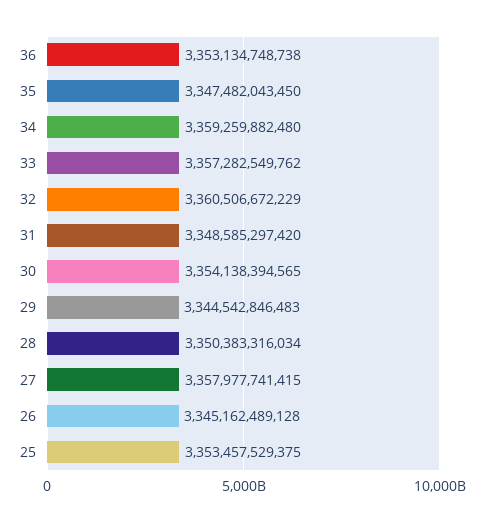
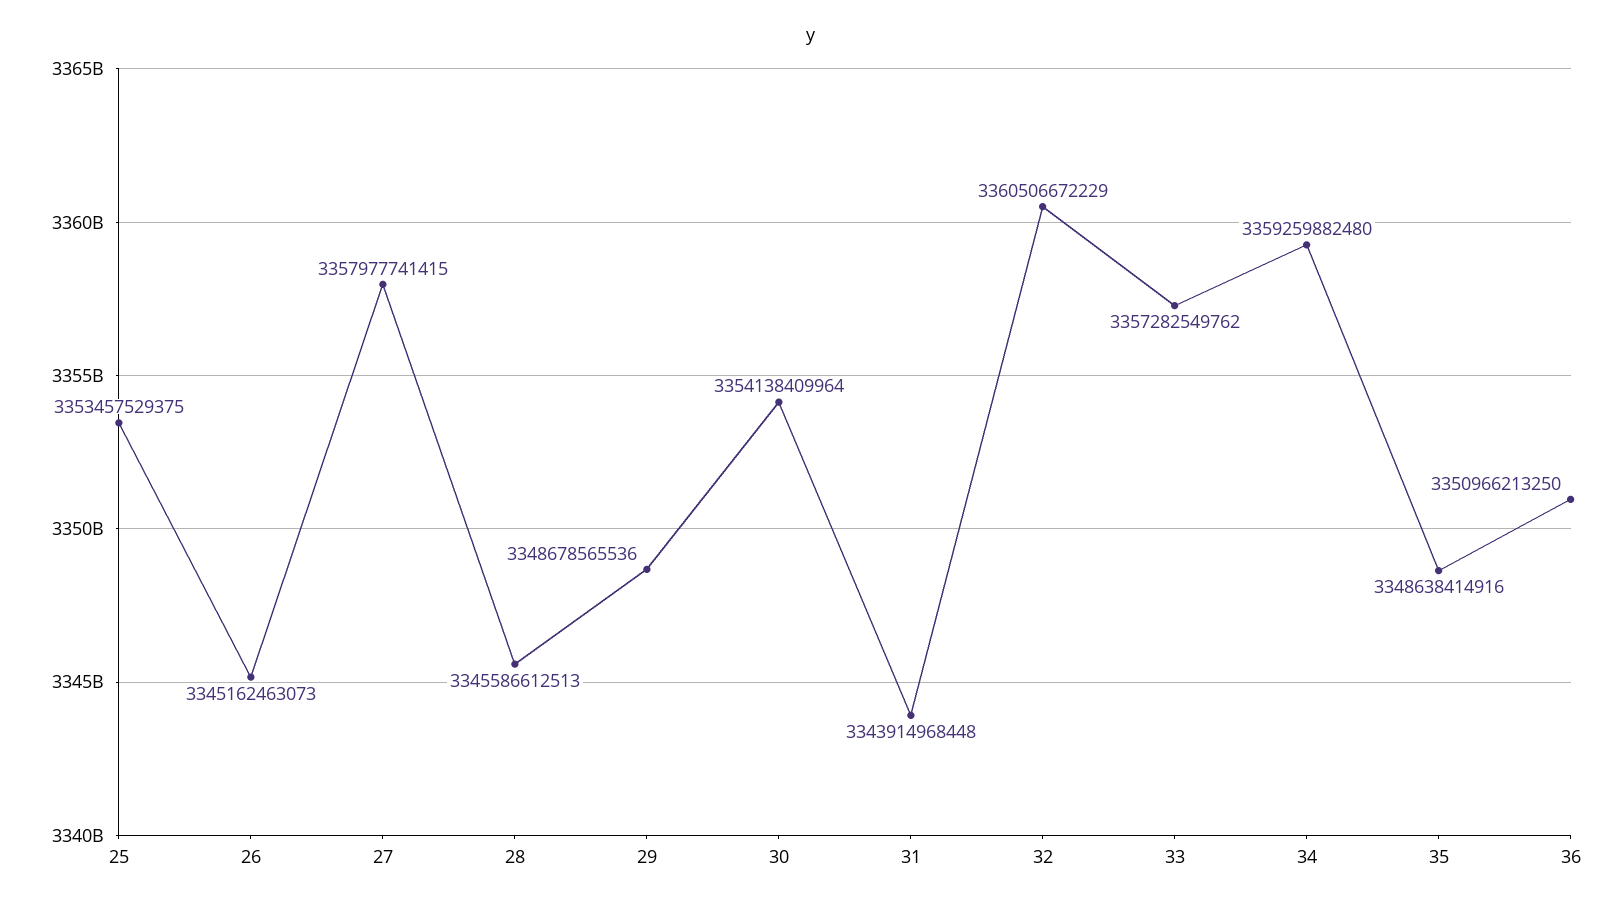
  {
-   "36": 3353134748738,
+   "36": 3350966213250,
-   "35": 3347482043450,
+   "35": 3348638414916,
    "34": 3359259882480,
    "33": 3357282549762,
    "32": 3360506672229,
-   "31": 3348585297420,
+   "31": 3343914968448,
-   "30": 3354138394565,
+   "30": 3354138409964,
-   "29": 3344542846483,
+   "29": 3348678565536,
-   "28": 3350383316034,
+   "28": 3345586612513,
    "27": 3357977741415,
-   "26": 3345162489128,
+   "26": 3345162463073,
    "25": 3353457529375
  }

